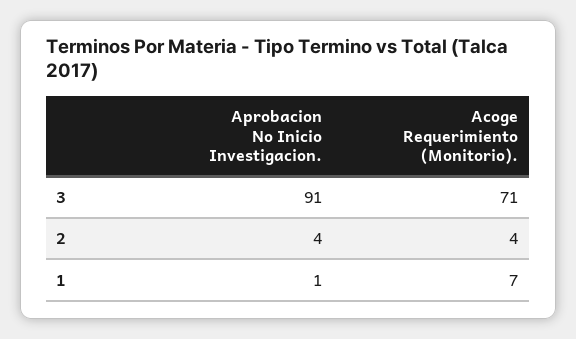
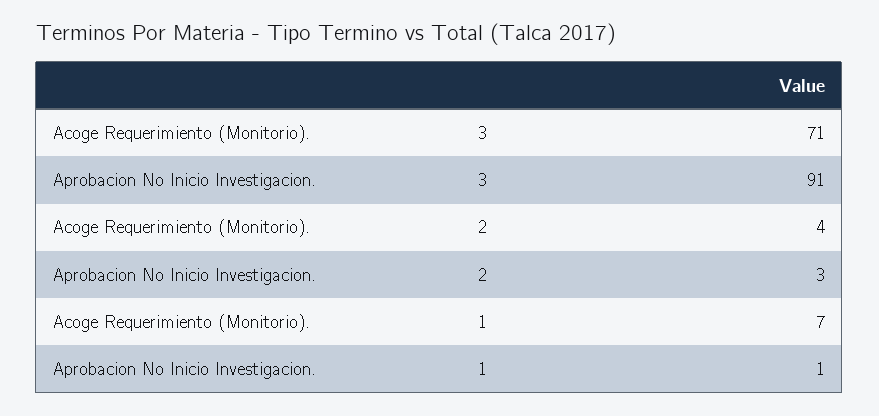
  {
    "Aprobacion No Inicio Investigacion.": {
      "3": 91,
-     "2": 4,
+     "2": 3,
      "1": 1
    },
    "Acoge Requerimiento (Monitorio).": {
      "3": 71,
      "2": 4,
      "1": 7
    }
  }

